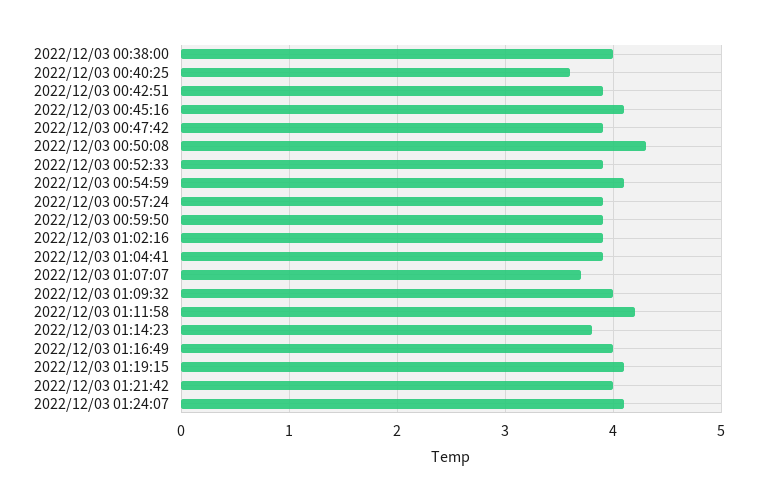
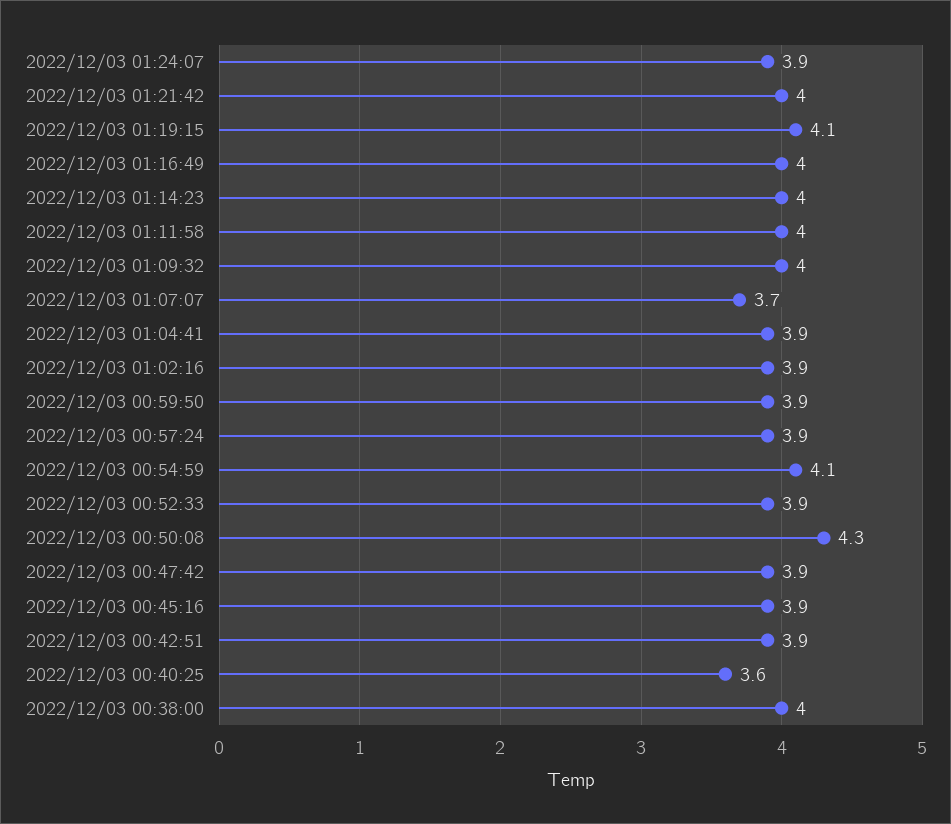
  {
    "2022/12/03 00:38:00": 4,
    "2022/12/03 00:40:25": 3.6,
    "2022/12/03 00:42:51": 3.9,
-   "2022/12/03 00:45:16": 4.1,
+   "2022/12/03 00:45:16": 3.9,
    "2022/12/03 00:47:42": 3.9,
    "2022/12/03 00:50:08": 4.3,
    "2022/12/03 00:52:33": 3.9,
    "2022/12/03 00:54:59": 4.1,
    "2022/12/03 00:57:24": 3.9,
    "2022/12/03 00:59:50": 3.9,
    "2022/12/03 01:02:16": 3.9,
    "2022/12/03 01:04:41": 3.9,
    "2022/12/03 01:07:07": 3.7,
    "2022/12/03 01:09:32": 4,
-   "2022/12/03 01:11:58": 4.2,
+   "2022/12/03 01:11:58": 4,
-   "2022/12/03 01:14:23": 3.8,
+   "2022/12/03 01:14:23": 4,
    "2022/12/03 01:16:49": 4,
    "2022/12/03 01:19:15": 4.1,
    "2022/12/03 01:21:42": 4,
-   "2022/12/03 01:24:07": 4.1
+   "2022/12/03 01:24:07": 3.9
  }

